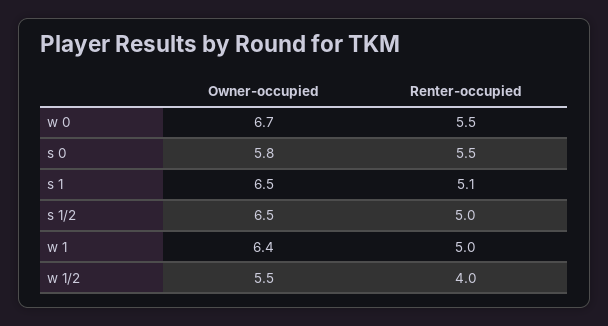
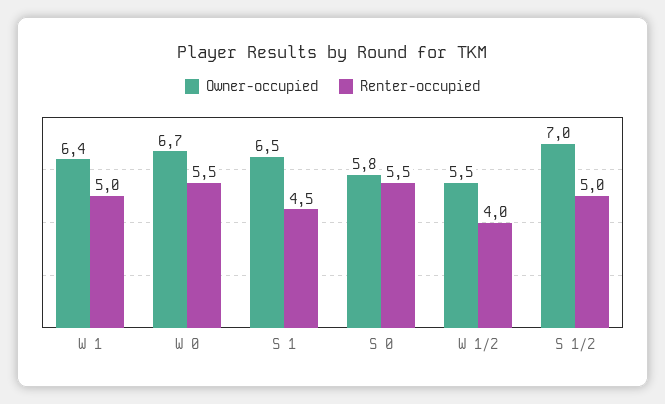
  {
    "Owner-occupied": {
      "w 0": 6.7,
      "s 0": 5.8,
      "s 1": 6.5,
-     "s 1/2": 6.5,
+     "s 1/2": 7,
      "w 1": 6.4,
      "w 1/2": 5.5
    },
    "Renter-occupied": {
      "w 0": 5.5,
      "s 0": 5.5,
-     "s 1": 5.1,
+     "s 1": 4.5,
      "s 1/2": 5,
      "w 1": 5,
      "w 1/2": 4
    }
  }

